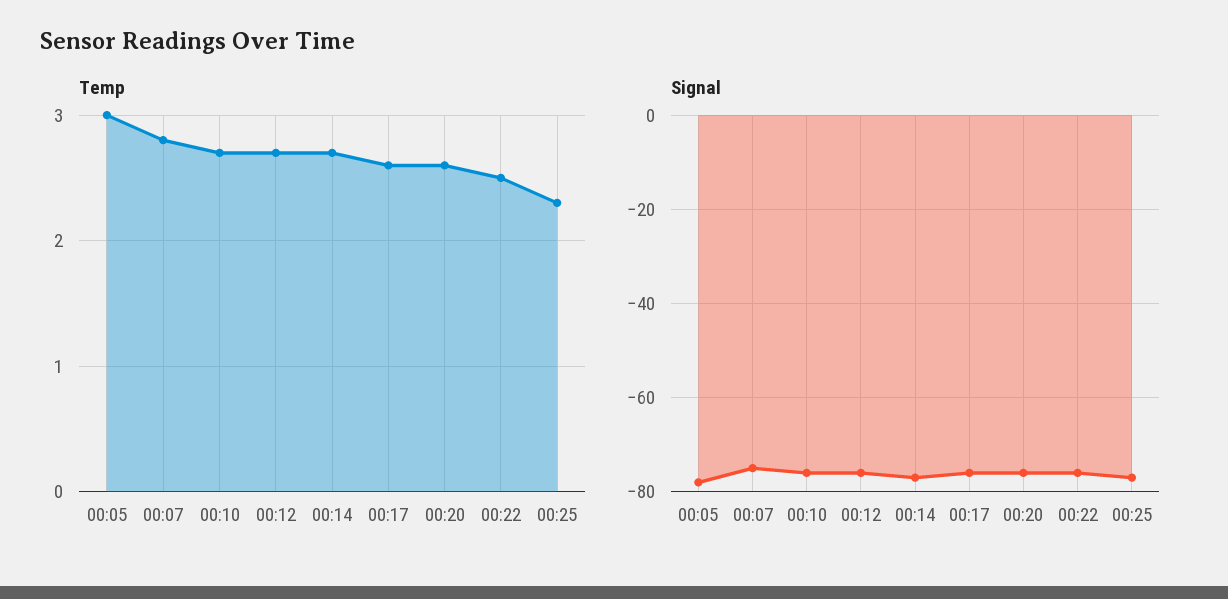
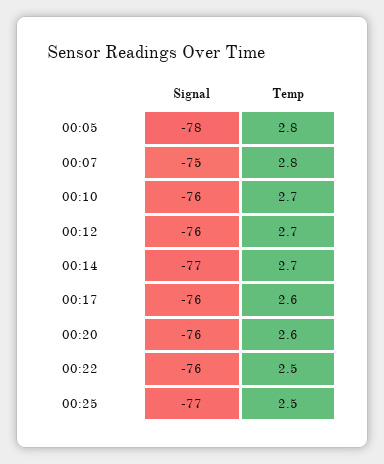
  {
    "Temp": {
-     "00:05": 3,
+     "00:05": 2.8,
      "00:07": 2.8,
      "00:10": 2.7,
      "00:12": 2.7,
      "00:14": 2.7,
      "00:17": 2.6,
      "00:20": 2.6,
      "00:22": 2.5,
-     "00:25": 2.3
+     "00:25": 2.5
    },
    "Signal": {
      "00:05": -78,
      "00:07": -75,
      "00:10": -76,
      "00:12": -76,
      "00:14": -77,
      "00:17": -76,
      "00:20": -76,
      "00:22": -76,
      "00:25": -77
    }
  }

